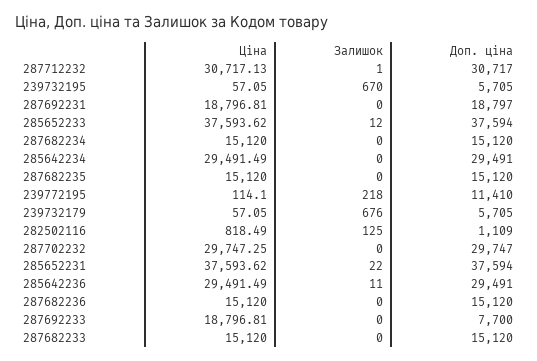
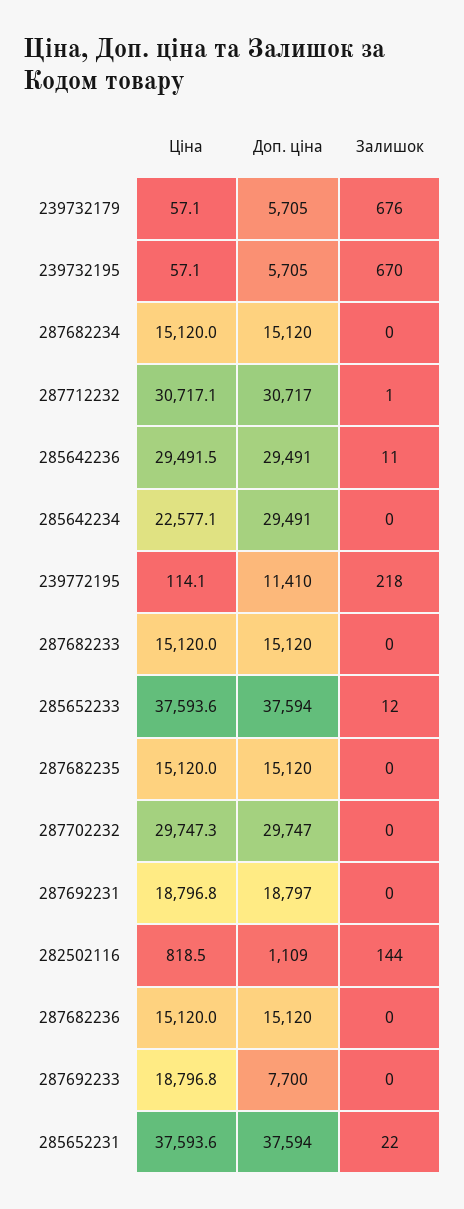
  {
    "Ціна": {
      "287712232": 30717.13,
      "239732195": 57.05,
      "287692231": 18796.81,
      "285652233": 37593.62,
      "287682234": 15120,
-     "285642234": 29491.49,
+     "285642234": 22577.1,
      "287682235": 15120,
      "239772195": 114.1,
      "239732179": 57.05,
      "282502116": 818.49,
      "287702232": 29747.25,
      "285652231": 37593.62,
      "285642236": 29491.49,
      "287682236": 15120,
      "287692233": 18796.81,
      "287682233": 15120
    },
    "Залишок": {
      "287712232": 1,
      "239732195": 670,
      "287692231": 0,
      "285652233": 12,
      "287682234": 0,
      "285642234": 0,
      "287682235": 0,
      "239772195": 218,
      "239732179": 676,
-     "282502116": 125,
+     "282502116": 144,
      "287702232": 0,
      "285652231": 22,
      "285642236": 11,
      "287682236": 0,
      "287692233": 0,
      "287682233": 0
    },
    "Доп. ціна": {
      "287712232": 30717,
      "239732195": 5705,
      "287692231": 18797,
      "285652233": 37594,
      "287682234": 15120,
      "285642234": 29491,
      "287682235": 15120,
      "239772195": 11410,
      "239732179": 5705,
      "282502116": 1109,
      "287702232": 29747,
      "285652231": 37594,
      "285642236": 29491,
      "287682236": 15120,
      "287692233": 7700,
      "287682233": 15120
    }
  }

